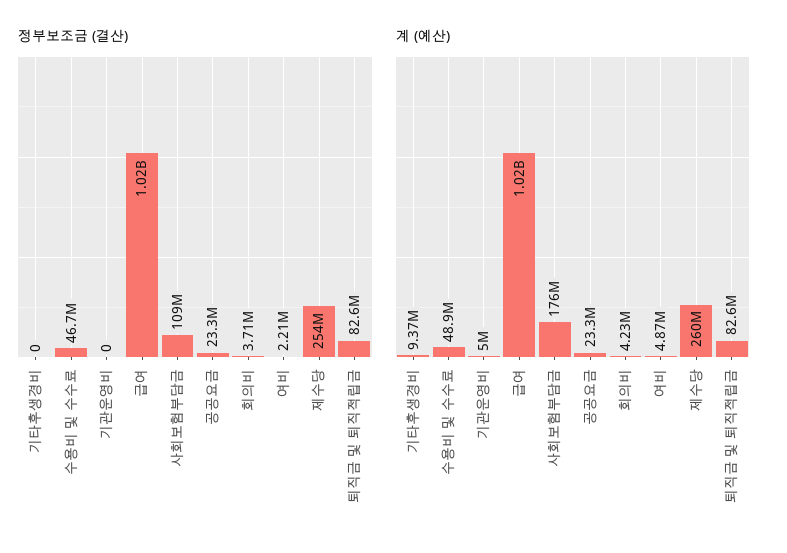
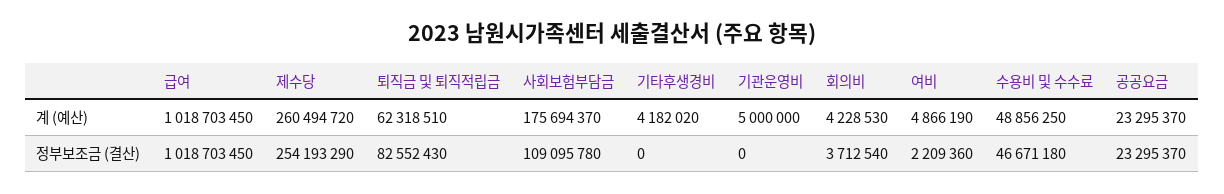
  {
    "정부보조금 (결산)": {
      "기타후생경비": 0,
      "수용비 및 수수료": 46671180,
      "기관운영비": 0,
      "급여": 1018703450,
      "사회보험부담금": 109095780,
      "공공요금": 23295370,
      "회의비": 3712540,
      "여비": 2209360,
      "제수당": 254193290,
      "퇴직금 및 퇴직적립금": 82552430
    },
    "계 (예산)": {
-     "기타후생경비": 9370000,
+     "기타후생경비": 4182020,
      "수용비 및 수수료": 48856250,
      "기관운영비": 5000000,
      "급여": 1018703450,
      "사회보험부담금": 175694370,
      "공공요금": 23295370,
      "회의비": 4228530,
      "여비": 4866190,
      "제수당": 260494720,
-     "퇴직금 및 퇴직적립금": 82600000
+     "퇴직금 및 퇴직적립금": 62318510
    }
  }

